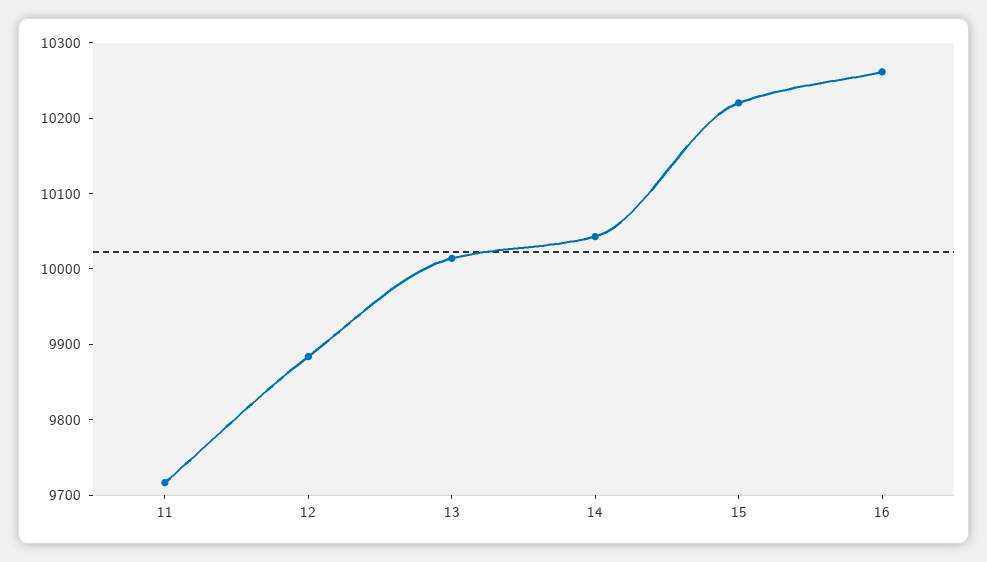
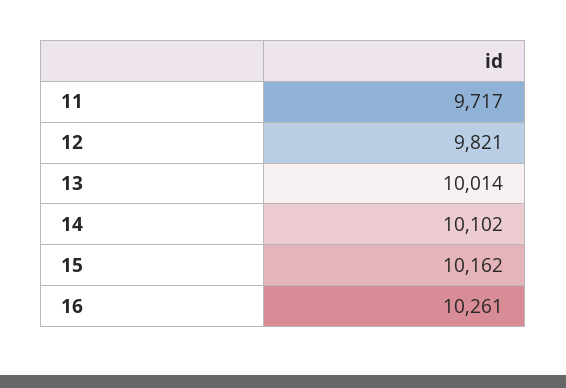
  {
    "11": 9717,
-   "12": 9880,
+   "12": 9821,
    "13": 10014,
-   "14": 10040,
+   "14": 10102,
-   "15": 10220,
+   "15": 10162,
    "16": 10261
  }

